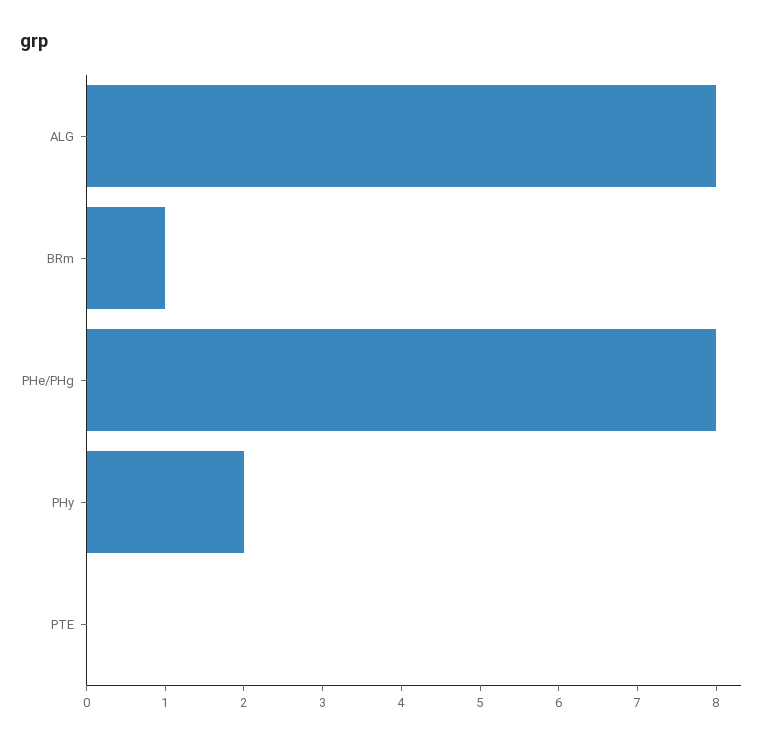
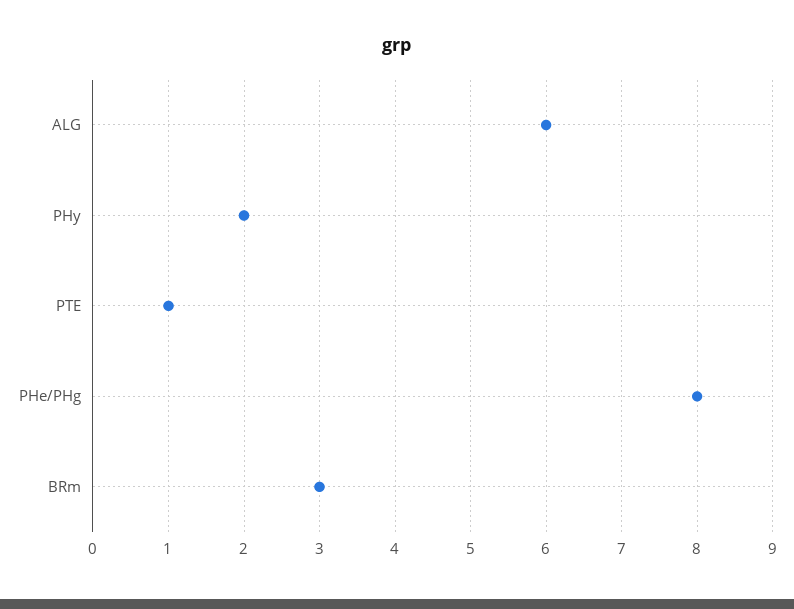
  {
-   "ALG": 8,
+   "ALG": 6,
-   "BRm": 1,
+   "BRm": 3,
    "PHe/PHg": 8,
    "PHy": 2,
-   "PTE": 0
+   "PTE": 1
  }

